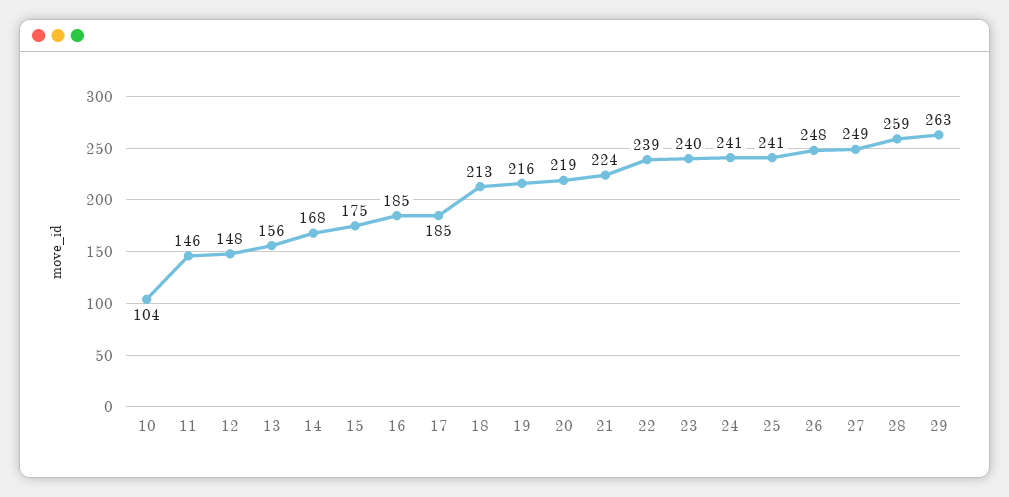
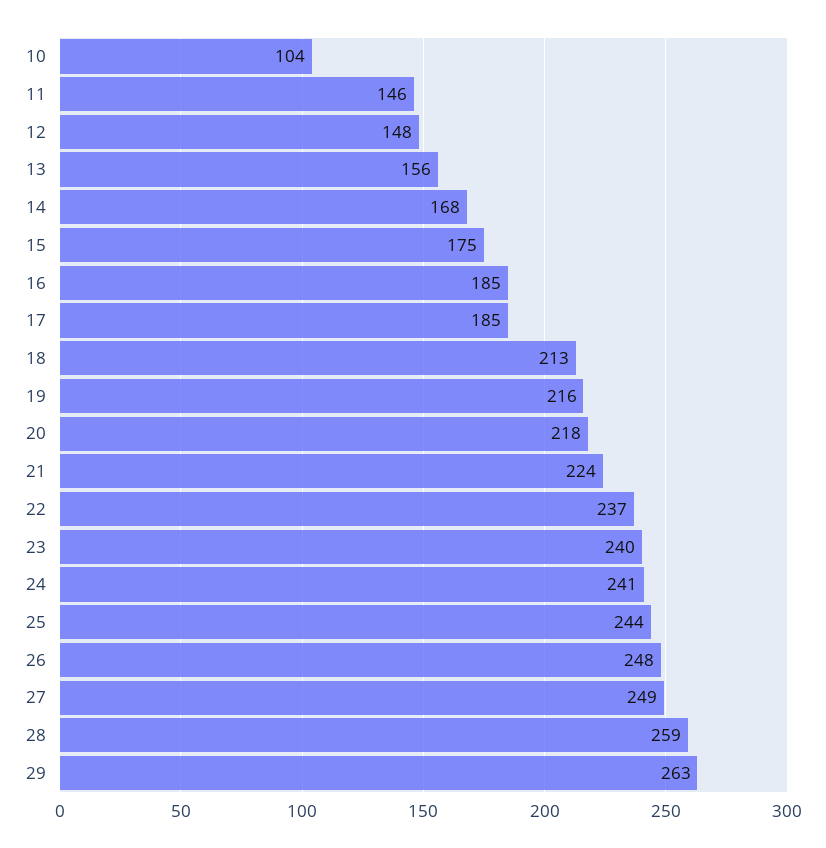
  {
    "10": 104,
    "11": 146,
    "12": 148,
    "13": 156,
    "14": 168,
    "15": 175,
    "16": 185,
    "17": 185,
    "18": 213,
    "19": 216,
-   "20": 219,
+   "20": 218,
    "21": 224,
-   "22": 239,
+   "22": 237,
    "23": 240,
    "24": 241,
-   "25": 241,
+   "25": 244,
    "26": 248,
    "27": 249,
    "28": 259,
    "29": 263
  }

